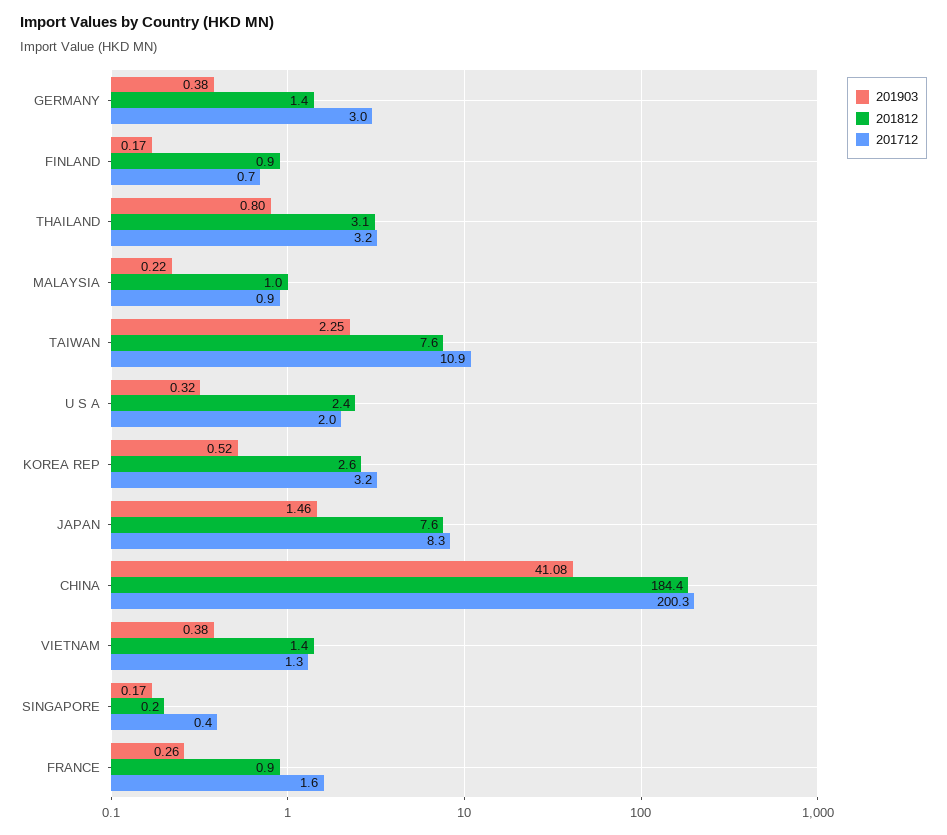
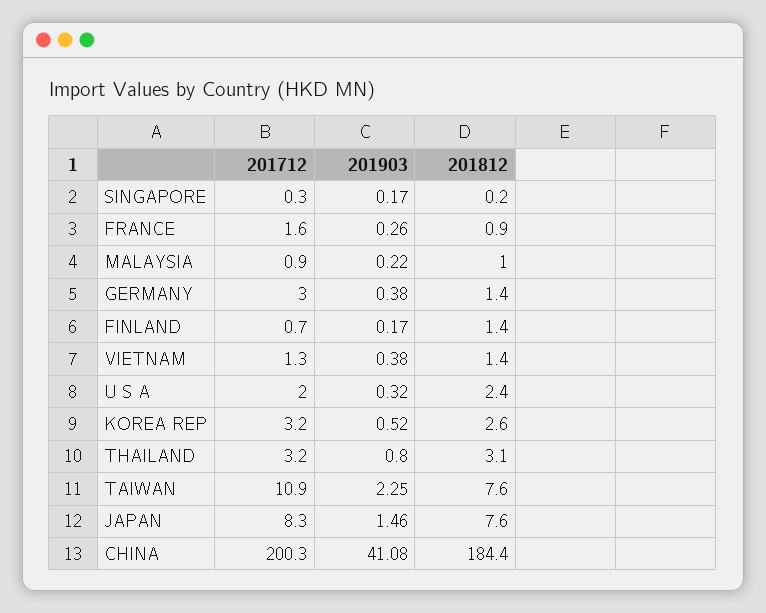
  {
    "201903": {
      "GERMANY": 0.38,
      "FINLAND": 0.17,
      "THAILAND": 0.8,
      "MALAYSIA": 0.22,
      "TAIWAN": 2.25,
      "U S A": 0.32,
      "KOREA REP": 0.52,
      "JAPAN": 1.46,
      "CHINA": 41.08,
      "VIETNAM": 0.38,
      "SINGAPORE": 0.17,
      "FRANCE": 0.26
    },
    "201812": {
      "GERMANY": 1.4,
-     "FINLAND": 0.9,
+     "FINLAND": 1.4,
      "THAILAND": 3.1,
      "MALAYSIA": 1,
      "TAIWAN": 7.6,
      "U S A": 2.4,
      "KOREA REP": 2.6,
      "JAPAN": 7.6,
      "CHINA": 184.4,
      "VIETNAM": 1.4,
      "SINGAPORE": 0.2,
      "FRANCE": 0.9
    },
    "201712": {
      "GERMANY": 3,
      "FINLAND": 0.7,
      "THAILAND": 3.2,
      "MALAYSIA": 0.9,
      "TAIWAN": 10.9,
      "U S A": 2,
      "KOREA REP": 3.2,
      "JAPAN": 8.3,
      "CHINA": 200.3,
      "VIETNAM": 1.3,
-     "SINGAPORE": 0.4,
+     "SINGAPORE": 0.3,
      "FRANCE": 1.6
    }
  }

